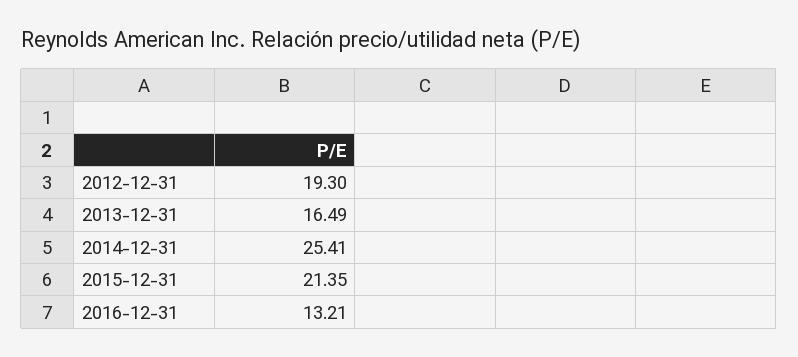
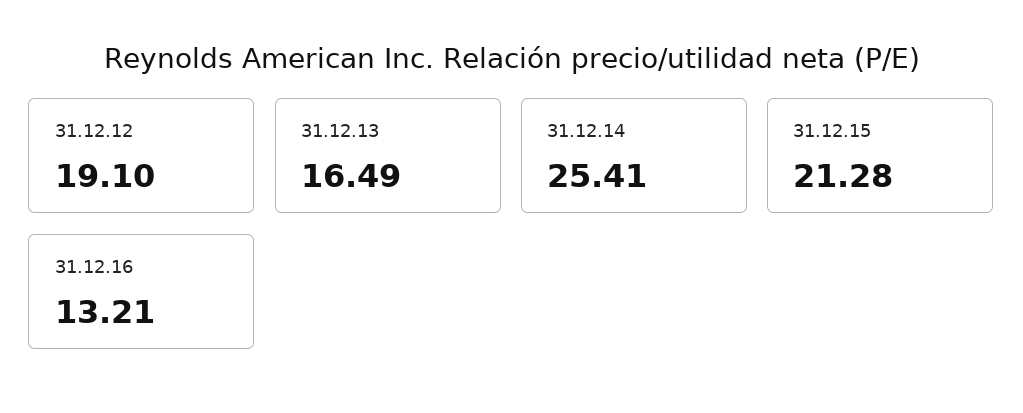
  {
-   "2012-12-31": 19.3,
+   "2012-12-31": 19.1,
    "2013-12-31": 16.49,
    "2014-12-31": 25.41,
-   "2015-12-31": 21.35,
+   "2015-12-31": 21.28,
    "2016-12-31": 13.21
  }

